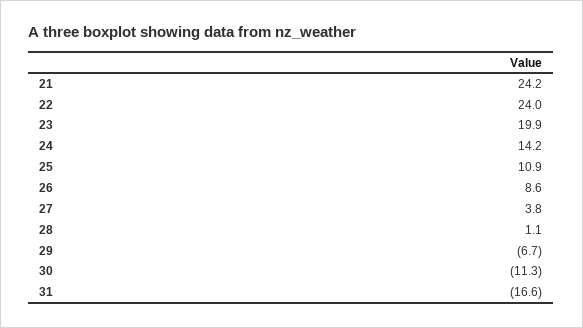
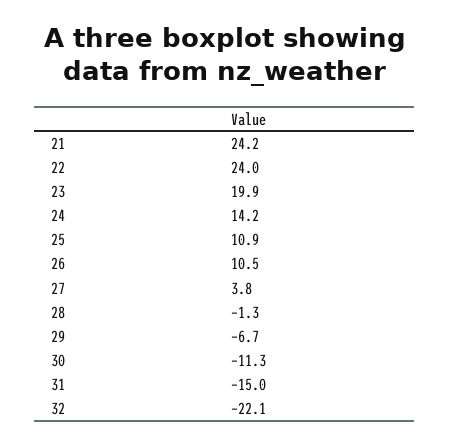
  {
    "21": 24.2,
    "22": 24,
    "23": 19.9,
    "24": 14.2,
    "25": 10.9,
-   "26": 8.6,
+   "26": 10.5,
    "27": 3.8,
-   "28": 1.1,
+   "28": -1.3,
    "29": -6.7,
    "30": -11.3,
-   "31": -16.6
+   "31": -15,
+   "32": -22.1
  }

